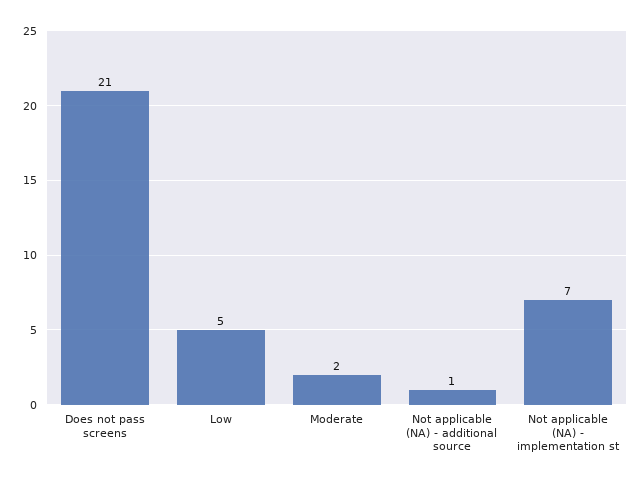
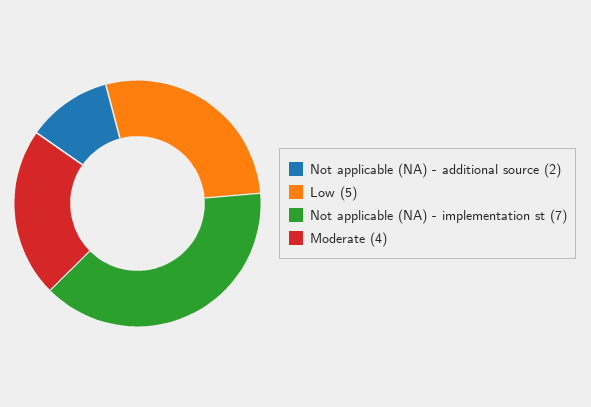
  {
-   "Does not pass screens": 21,
    "Low": 5,
-   "Moderate": 2,
+   "Moderate": 4,
-   "Not applicable (NA) - additional source": 1,
+   "Not applicable (NA) - additional source": 2,
    "Not applicable (NA) - implementation st": 7
  }

